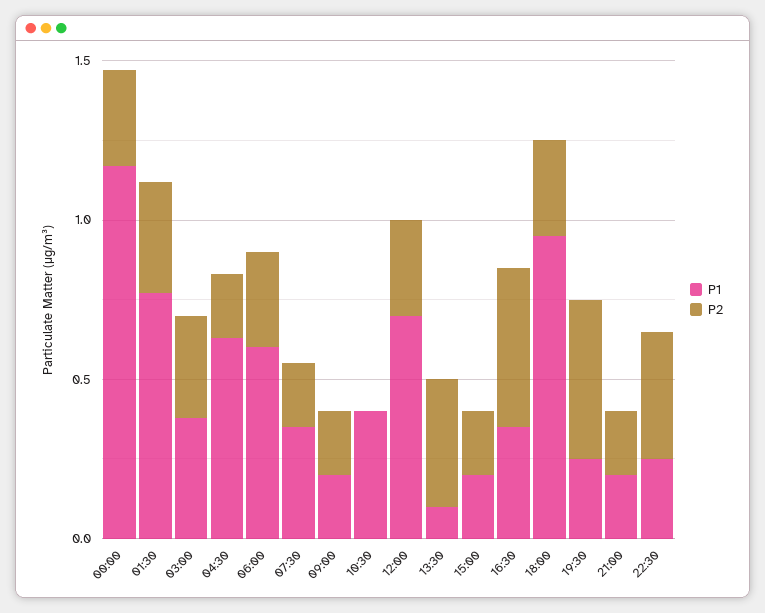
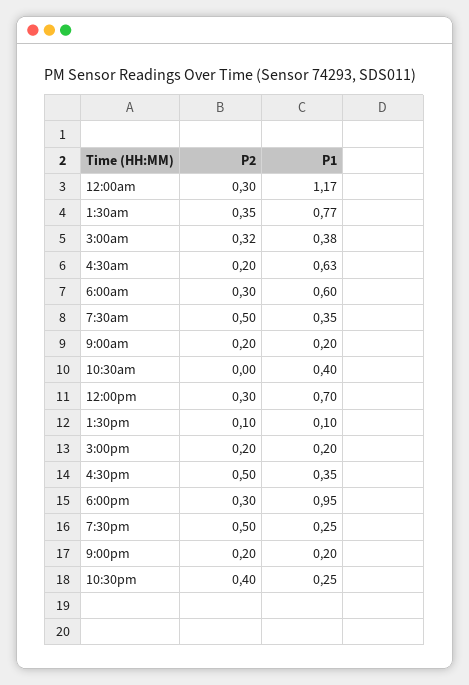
  {
    "P1": {
      "00:00": 1.17,
      "01:30": 0.77,
      "03:00": 0.38,
      "04:30": 0.63,
      "06:00": 0.6,
      "07:30": 0.35,
      "09:00": 0.2,
      "10:30": 0.4,
      "12:00": 0.7,
      "13:30": 0.1,
      "15:00": 0.2,
      "16:30": 0.35,
      "18:00": 0.95,
      "19:30": 0.25,
      "21:00": 0.2,
      "22:30": 0.25
    },
    "P2": {
      "00:00": 0.3,
      "01:30": 0.35,
      "03:00": 0.32,
      "04:30": 0.2,
      "06:00": 0.3,
-     "07:30": 0.2,
+     "07:30": 0.5,
      "09:00": 0.2,
      "10:30": 0,
      "12:00": 0.3,
-     "13:30": 0.4,
+     "13:30": 0.1,
      "15:00": 0.2,
      "16:30": 0.5,
      "18:00": 0.3,
      "19:30": 0.5,
      "21:00": 0.2,
      "22:30": 0.4
    }
  }

